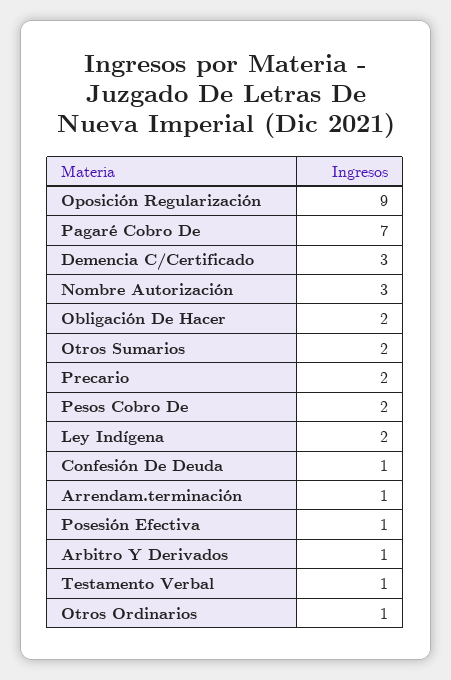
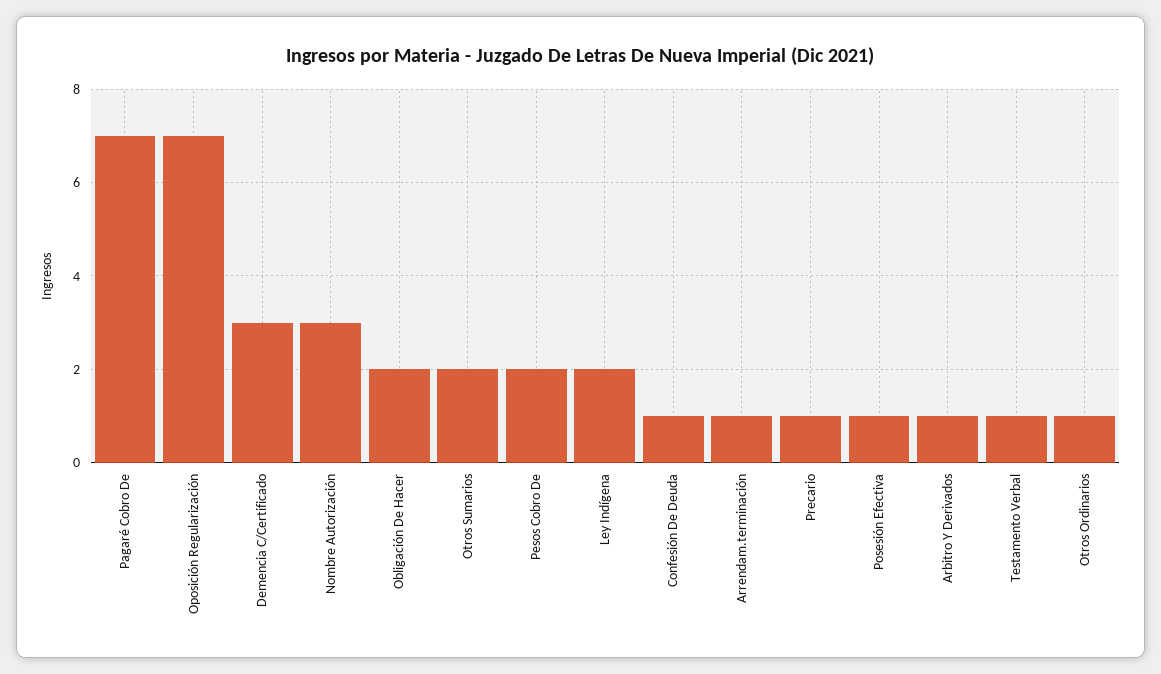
  {
-   "Oposición Regularización": 9,
+   "Oposición Regularización": 7,
    "Pagaré Cobro De": 7,
    "Demencia C/Certificado": 3,
    "Nombre Autorización": 3,
    "Obligación De Hacer": 2,
    "Otros Sumarios": 2,
-   "Precario": 2,
+   "Precario": 1,
    "Pesos Cobro De": 2,
    "Ley Indígena": 2,
    "Confesión De Deuda": 1,
    "Arrendam.terminación": 1,
    "Posesión Efectiva": 1,
    "Arbitro Y Derivados": 1,
    "Testamento Verbal": 1,
    "Otros Ordinarios": 1
  }

